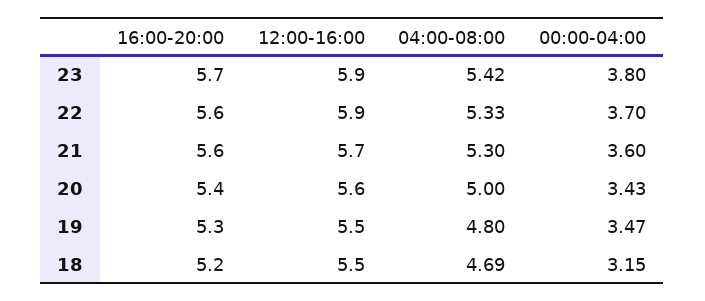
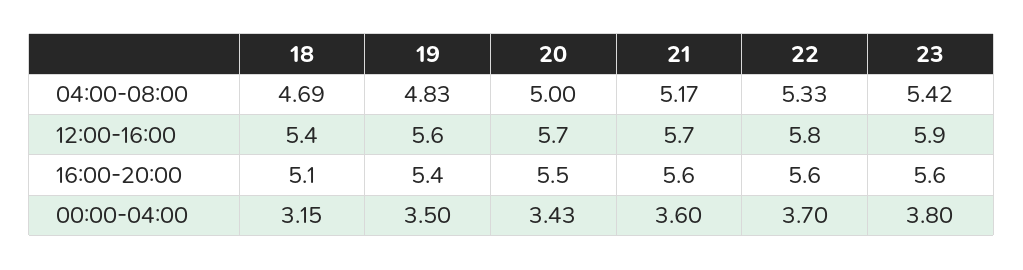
  {
    "16:00-20:00": {
-     "23": 5.7,
+     "23": 5.6,
      "22": 5.6,
      "21": 5.6,
-     "20": 5.4,
+     "20": 5.5,
-     "19": 5.3,
+     "19": 5.4,
-     "18": 5.2
+     "18": 5.1
    },
    "12:00-16:00": {
      "23": 5.9,
-     "22": 5.9,
+     "22": 5.8,
      "21": 5.7,
-     "20": 5.6,
+     "20": 5.7,
-     "19": 5.5,
+     "19": 5.6,
-     "18": 5.5
+     "18": 5.4
    },
    "04:00-08:00": {
      "23": 5.42,
      "22": 5.33,
-     "21": 5.3,
+     "21": 5.17,
      "20": 5,
-     "19": 4.8,
+     "19": 4.83,
      "18": 4.69
    },
    "00:00-04:00": {
      "23": 3.8,
      "22": 3.7,
      "21": 3.6,
      "20": 3.43,
-     "19": 3.47,
+     "19": 3.5,
      "18": 3.15
    }
  }

